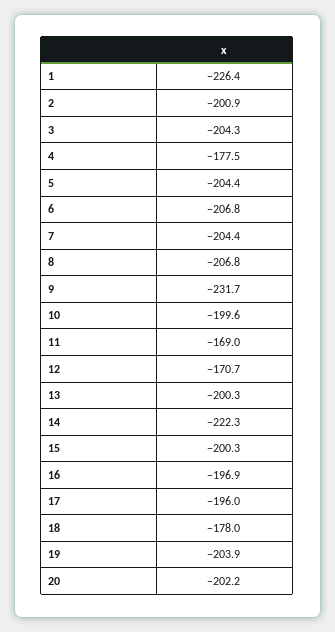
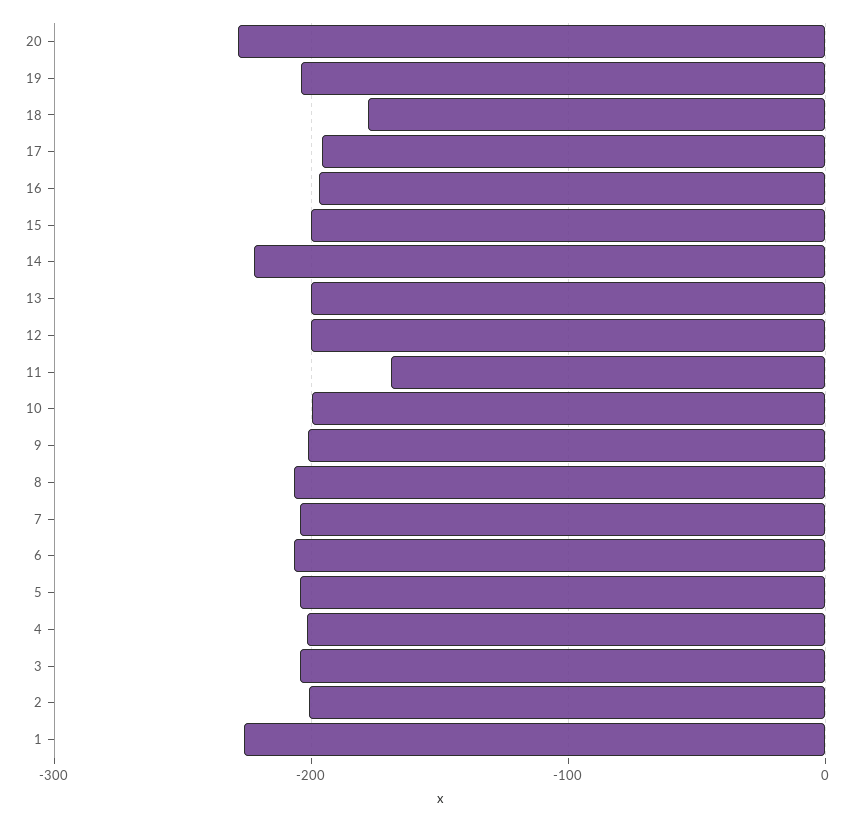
  {
    "1": -226.4,
    "2": -200.9,
    "3": -204.3,
-   "4": -177.5,
+   "4": -200,
    "5": -204.4,
    "6": -206.8,
    "7": -204.4,
    "8": -206.8,
-   "9": -231.7,
+   "9": -200,
    "10": -199.6,
    "11": -169,
-   "12": -170.7,
+   "12": -200,
    "13": -200.3,
    "14": -222.3,
    "15": -200.3,
    "16": -196.9,
    "17": -196,
    "18": -178,
    "19": -203.9,
-   "20": -202.2
+   "20": -230
  }

